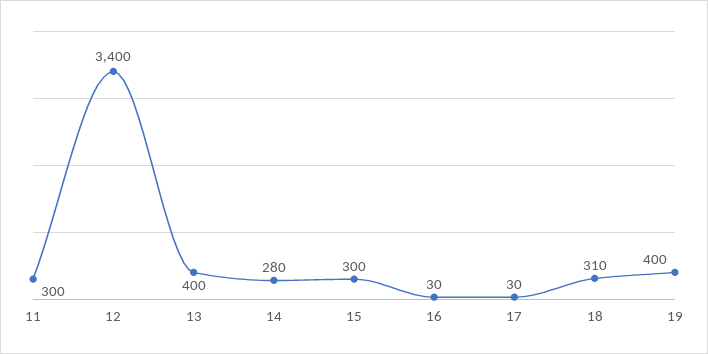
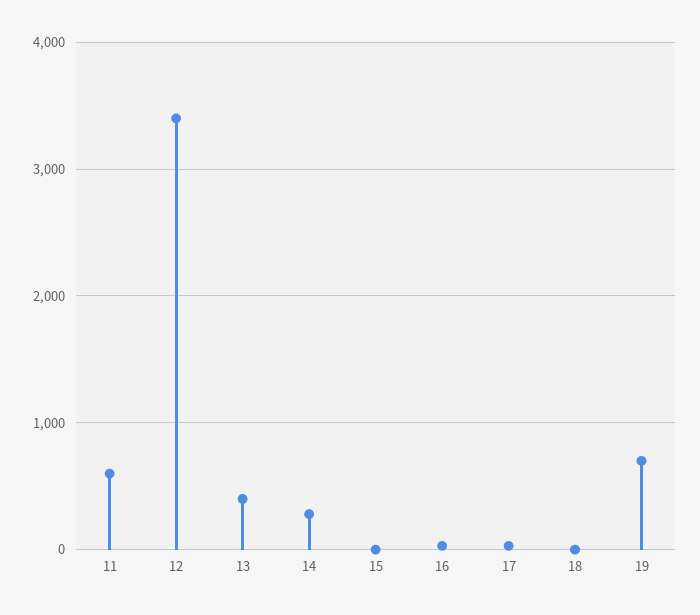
  {
-   "11": 300,
+   "11": 600,
    "12": 3400,
    "13": 400,
    "14": 280,
-   "15": 300,
+   "15": 0,
    "16": 30,
    "17": 30,
-   "18": 310,
+   "18": 0,
-   "19": 400
+   "19": 700
  }

